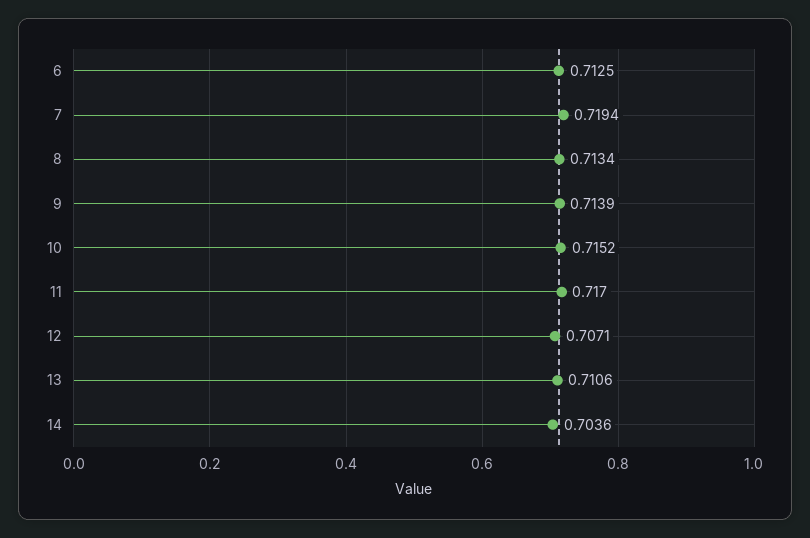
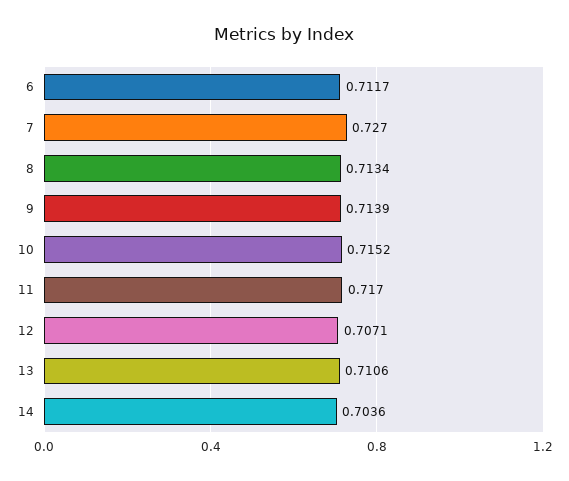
  {
-   "6": 0.7125,
+   "6": 0.7117,
-   "7": 0.7194,
+   "7": 0.727,
    "8": 0.7134,
    "9": 0.7139,
    "10": 0.7152,
    "11": 0.717,
    "12": 0.7071,
    "13": 0.7106,
    "14": 0.7036
  }

